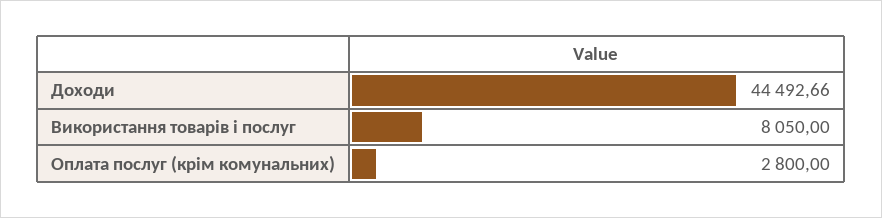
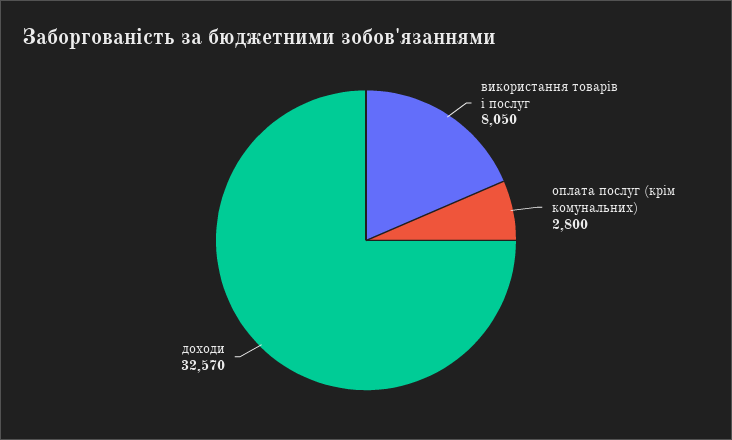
  {
-   "Доходи": 44492.66,
+   "Доходи": 32570,
    "Використання товарів і послуг": 8050,
    "Оплата послуг (крім комунальних)": 2800
  }

